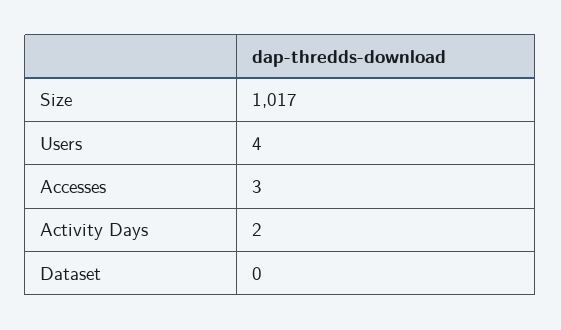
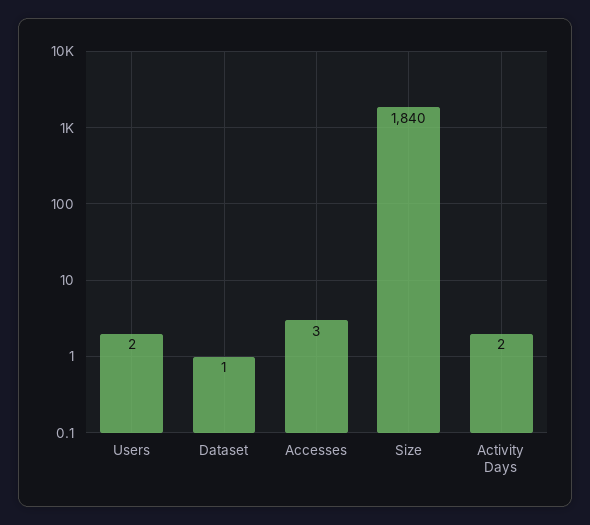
  {
-   "Size": 1017,
+   "Size": 1840,
-   "Users": 4,
+   "Users": 2,
    "Accesses": 3,
    "Activity Days": 2,
-   "Dataset": 0
+   "Dataset": 1
  }

